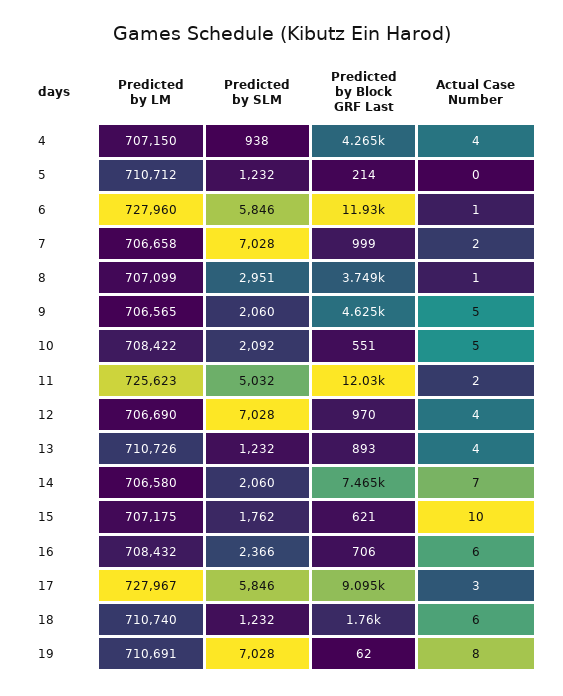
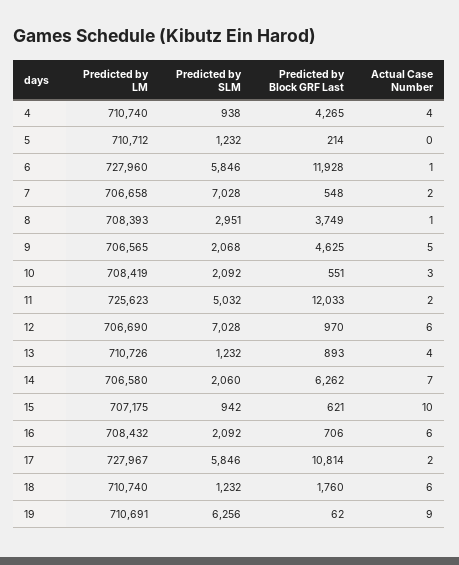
  {
    "Predicted by LM": {
-     "4": 707150,
+     "4": 710740,
      "5": 710712,
      "6": 727960,
      "7": 706658,
-     "8": 707099,
+     "8": 708393,
      "9": 706565,
-     "10": 708422,
+     "10": 708419,
      "11": 725623,
      "12": 706690,
      "13": 710726,
      "14": 706580,
      "15": 707175,
      "16": 708432,
      "17": 727967,
      "18": 710740,
      "19": 710691
    },
    "Predicted by SLM": {
      "4": 938,
      "5": 1232,
      "6": 5846,
      "7": 7028,
      "8": 2951,
-     "9": 2060,
+     "9": 2068,
      "10": 2092,
      "11": 5032,
      "12": 7028,
      "13": 1232,
      "14": 2060,
-     "15": 1762,
+     "15": 942,
-     "16": 2366,
+     "16": 2092,
      "17": 5846,
      "18": 1232,
-     "19": 7028
+     "19": 6256
    },
    "Predicted by Block GRF Last": {
      "4": 4265,
      "5": 214,
      "6": 11928,
-     "7": 999,
+     "7": 548,
      "8": 3749,
      "9": 4625,
      "10": 551,
      "11": 12033,
      "12": 970,
      "13": 893,
-     "14": 7465,
+     "14": 6262,
      "15": 621,
      "16": 706,
-     "17": 9095,
+     "17": 10814,
      "18": 1760,
      "19": 62
    },
    "Actual Case Number": {
      "4": 4,
      "5": 0,
      "6": 1,
      "7": 2,
      "8": 1,
      "9": 5,
-     "10": 5,
+     "10": 3,
      "11": 2,
-     "12": 4,
+     "12": 6,
      "13": 4,
      "14": 7,
      "15": 10,
      "16": 6,
-     "17": 3,
+     "17": 2,
      "18": 6,
-     "19": 8
+     "19": 9
    }
  }

